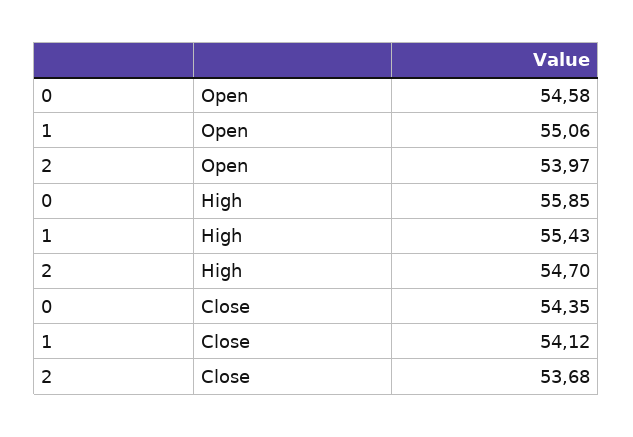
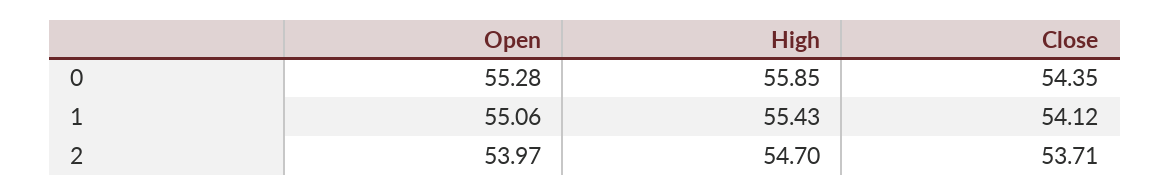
  {
    "0": {
-     "Open": 54.58,
+     "Open": 55.28,
      "High": 55.85,
      "Close": 54.35
    },
    "1": {
      "Open": 55.06,
      "High": 55.43,
      "Close": 54.12
    },
    "2": {
      "Open": 53.97,
      "High": 54.7,
-     "Close": 53.68
+     "Close": 53.71
    }
  }

